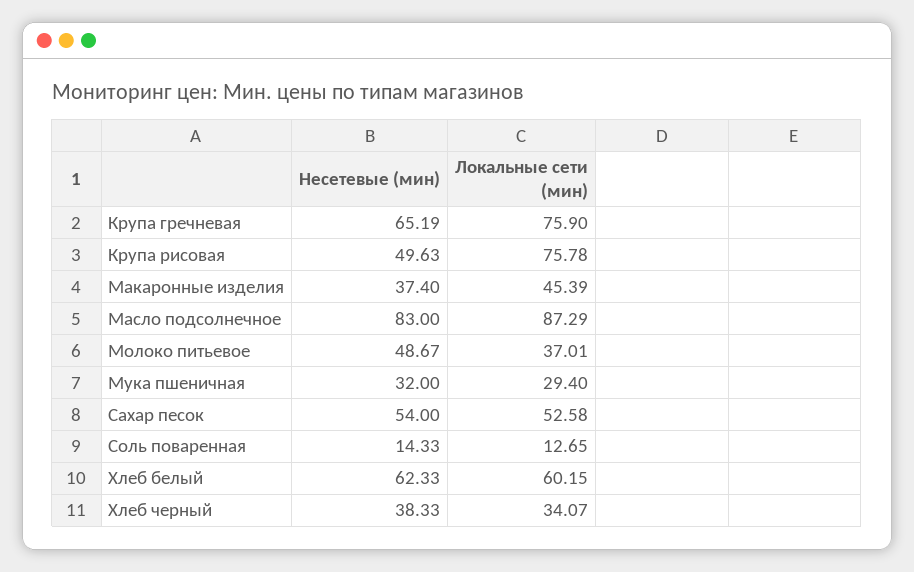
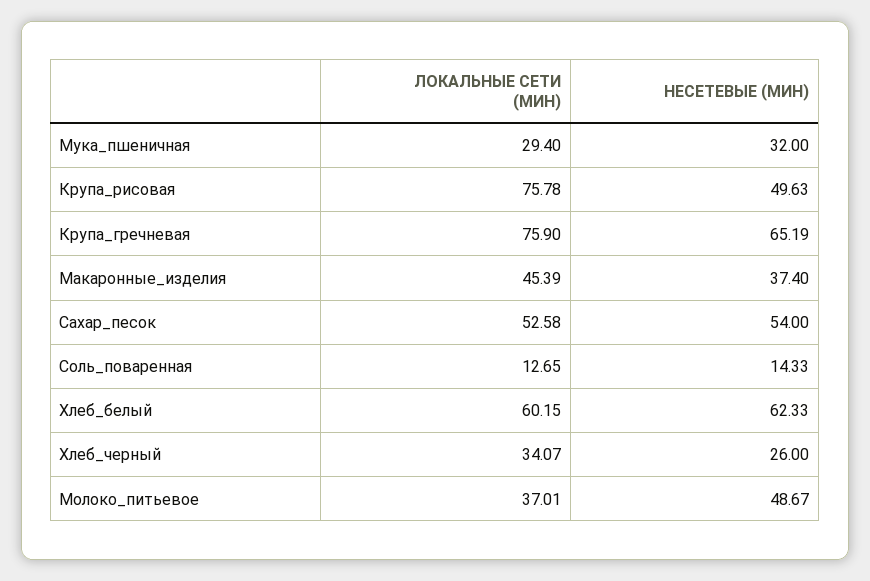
  {
    "Несетевые (мин)": {
      "Крупа гречневая": 65.19,
      "Крупа рисовая": 49.63,
      "Макаронные изделия": 37.4,
-     "Масло подсолнечное": 83,
      "Молоко питьевое": 48.67,
      "Мука пшеничная": 32,
      "Сахар песок": 54,
      "Соль поваренная": 14.33,
      "Хлеб белый": 62.33,
-     "Хлеб черный": 38.33
+     "Хлеб черный": 26
    },
    "Локальные сети (мин)": {
      "Крупа гречневая": 75.9,
      "Крупа рисовая": 75.78,
      "Макаронные изделия": 45.39,
-     "Масло подсолнечное": 87.29,
      "Молоко питьевое": 37.01,
      "Мука пшеничная": 29.4,
      "Сахар песок": 52.58,
      "Соль поваренная": 12.65,
      "Хлеб белый": 60.15,
      "Хлеб черный": 34.07
    }
  }

